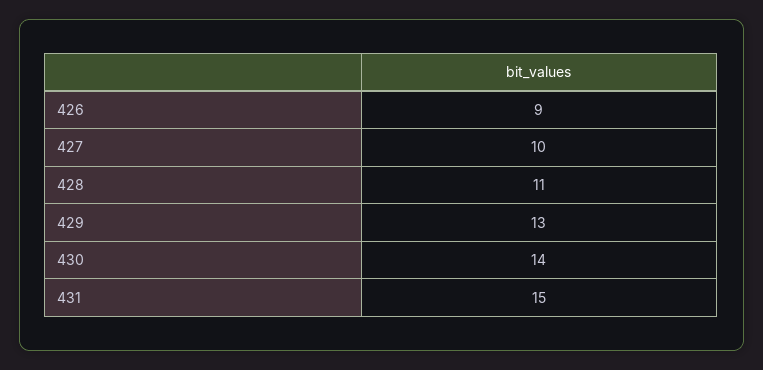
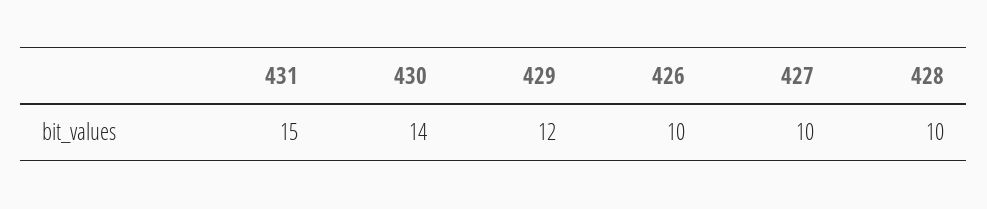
  {
-   "426": 9,
+   "426": 10,
    "427": 10,
-   "428": 11,
+   "428": 10,
-   "429": 13,
+   "429": 12,
    "430": 14,
    "431": 15
  }

